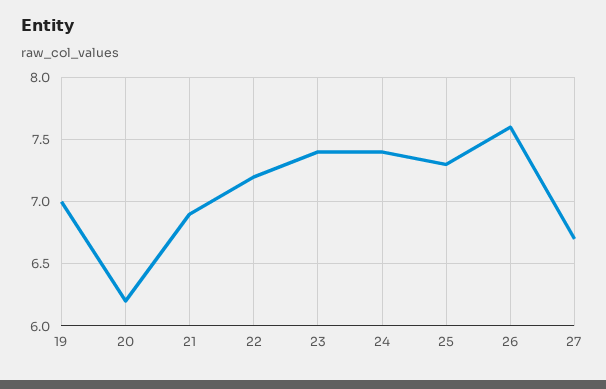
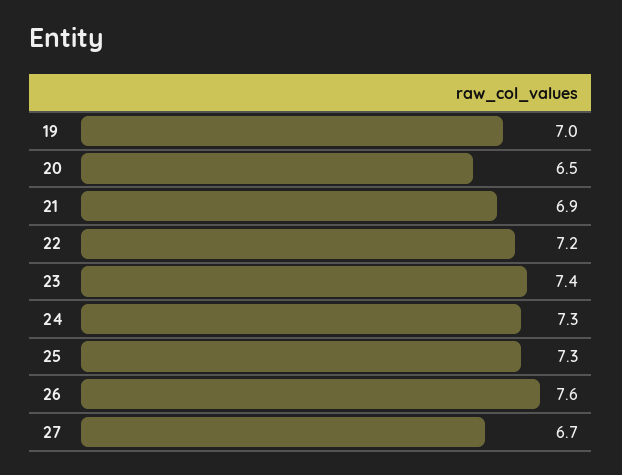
  {
    "19": 7,
-   "20": 6.2,
+   "20": 6.5,
    "21": 6.9,
    "22": 7.2,
    "23": 7.4,
-   "24": 7.4,
+   "24": 7.3,
    "25": 7.3,
    "26": 7.6,
    "27": 6.7
  }

